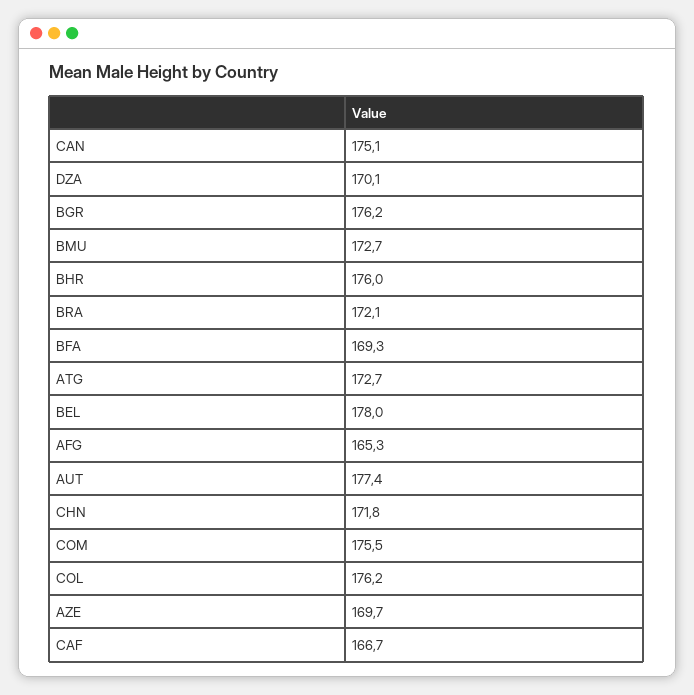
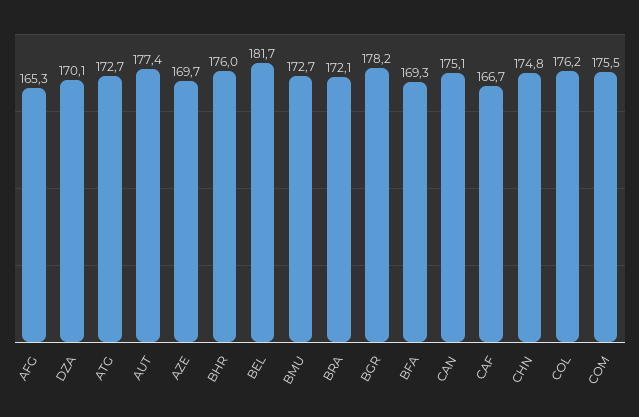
  {
    "CAN": 175.1,
    "DZA": 170.1,
-   "BGR": 176.2,
+   "BGR": 178.2,
    "BMU": 172.7,
    "BHR": 176,
    "BRA": 172.1,
    "BFA": 169.3,
    "ATG": 172.7,
-   "BEL": 178,
+   "BEL": 181.7,
    "AFG": 165.3,
    "AUT": 177.4,
-   "CHN": 171.8,
+   "CHN": 174.8,
    "COM": 175.5,
    "COL": 176.2,
    "AZE": 169.7,
    "CAF": 166.7
  }

